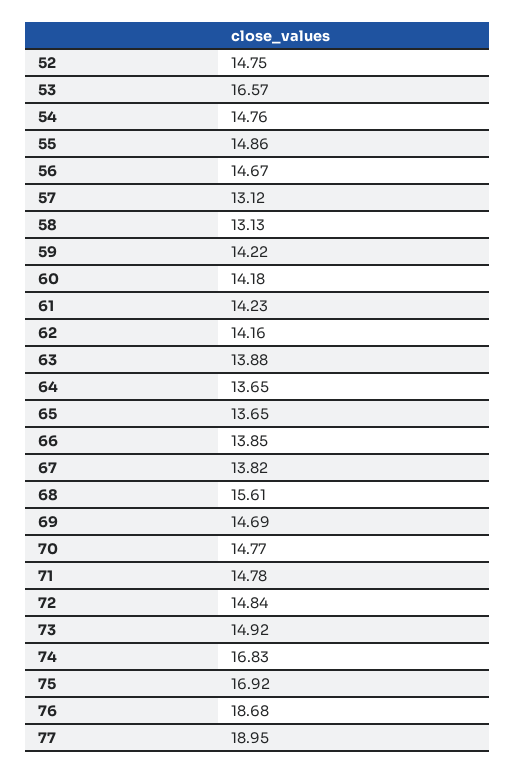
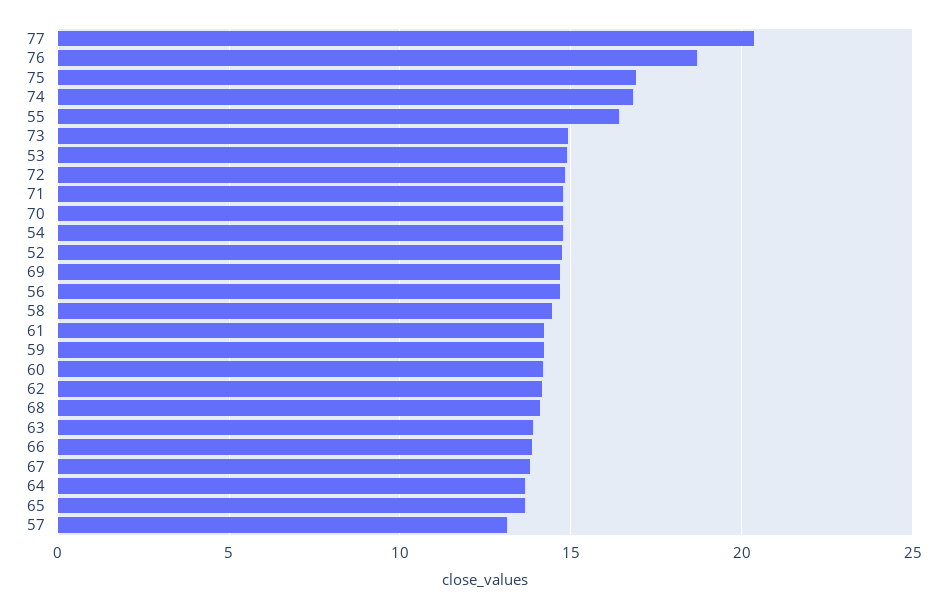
  {
    "52": 14.75,
-   "53": 16.57,
+   "53": 15,
    "54": 14.76,
-   "55": 14.86,
+   "55": 16.5,
    "56": 14.67,
    "57": 13.12,
-   "58": 13.13,
+   "58": 14.5,
    "59": 14.22,
    "60": 14.18,
    "61": 14.23,
    "62": 14.16,
    "63": 13.88,
    "64": 13.65,
    "65": 13.65,
    "66": 13.85,
    "67": 13.82,
-   "68": 15.61,
+   "68": 14,
    "69": 14.69,
    "70": 14.77,
    "71": 14.78,
    "72": 14.84,
    "73": 14.92,
    "74": 16.83,
    "75": 16.92,
    "76": 18.68,
-   "77": 18.95
+   "77": 20.5
  }

